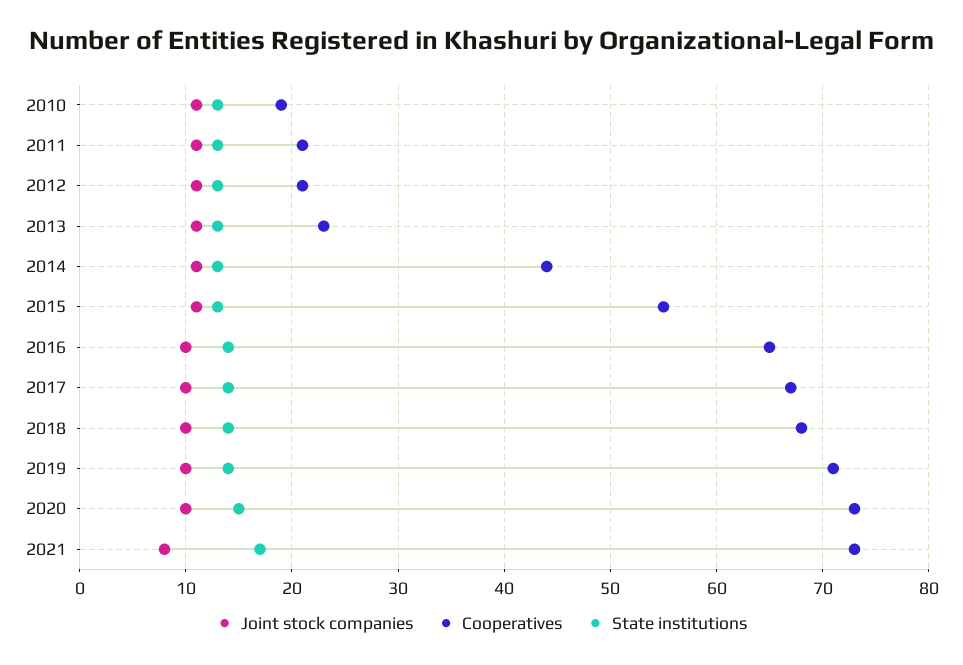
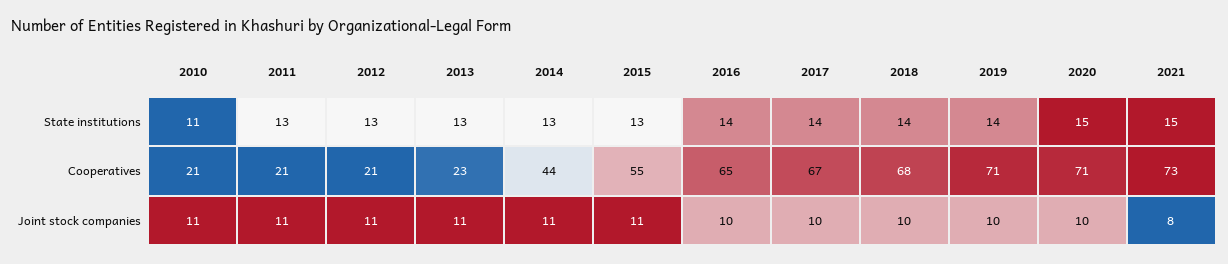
  {
    "Joint stock companies": {
      "2010": 11,
      "2011": 11,
      "2012": 11,
      "2013": 11,
      "2014": 11,
      "2015": 11,
      "2016": 10,
      "2017": 10,
      "2018": 10,
      "2019": 10,
      "2020": 10,
      "2021": 8
    },
    "Cooperatives": {
-     "2010": 19,
+     "2010": 21,
      "2011": 21,
      "2012": 21,
      "2013": 23,
      "2014": 44,
      "2015": 55,
      "2016": 65,
      "2017": 67,
      "2018": 68,
      "2019": 71,
-     "2020": 73,
+     "2020": 71,
      "2021": 73
    },
    "State institutions": {
-     "2010": 13,
+     "2010": 11,
      "2011": 13,
      "2012": 13,
      "2013": 13,
      "2014": 13,
      "2015": 13,
      "2016": 14,
      "2017": 14,
      "2018": 14,
      "2019": 14,
      "2020": 15,
-     "2021": 17
+     "2021": 15
    }
  }

